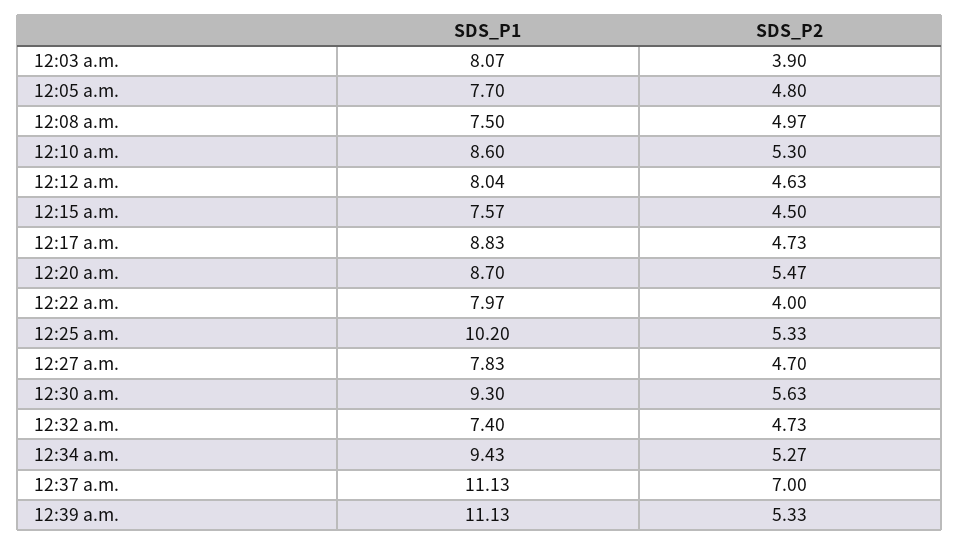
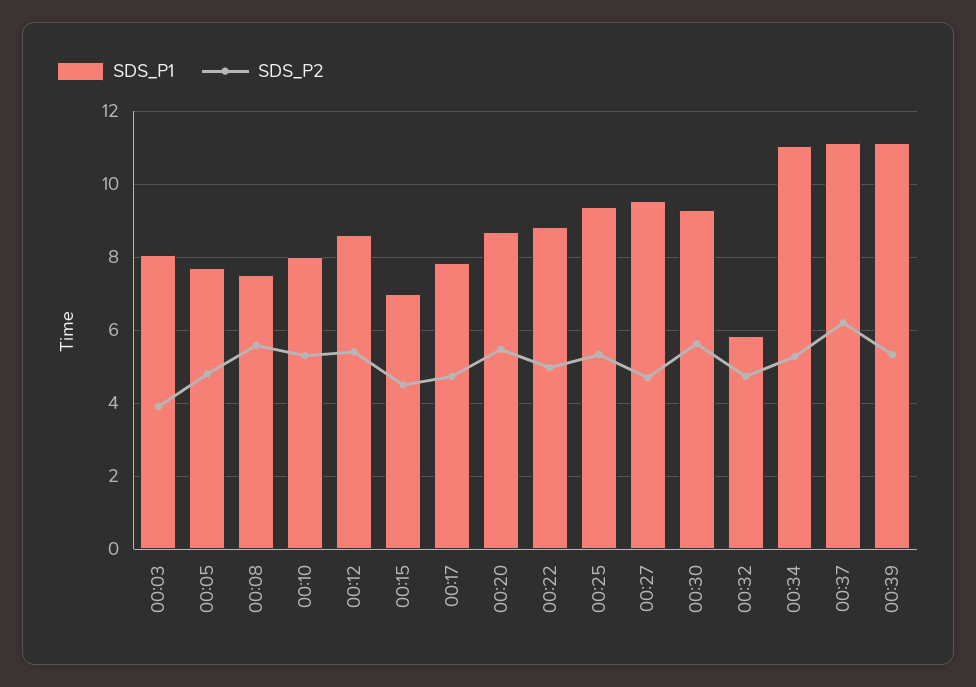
  {
    "SDS_P1": {
      "12:03 a.m.": 8.07,
      "12:05 a.m.": 7.7,
      "12:08 a.m.": 7.5,
-     "12:10 a.m.": 8.6,
+     "12:10 a.m.": 8,
-     "12:12 a.m.": 8.04,
+     "12:12 a.m.": 8.6,
-     "12:15 a.m.": 7.57,
+     "12:15 a.m.": 7,
-     "12:17 a.m.": 8.83,
+     "12:17 a.m.": 7.8,
      "12:20 a.m.": 8.7,
-     "12:22 a.m.": 7.97,
+     "12:22 a.m.": 8.8,
-     "12:25 a.m.": 10.2,
+     "12:25 a.m.": 9.4,
-     "12:27 a.m.": 7.83,
+     "12:27 a.m.": 9.6,
      "12:30 a.m.": 9.3,
-     "12:32 a.m.": 7.4,
+     "12:32 a.m.": 5.8,
-     "12:34 a.m.": 9.43,
+     "12:34 a.m.": 11,
      "12:37 a.m.": 11.13,
      "12:39 a.m.": 11.13
    },
    "SDS_P2": {
      "12:03 a.m.": 3.9,
      "12:05 a.m.": 4.8,
-     "12:08 a.m.": 4.97,
+     "12:08 a.m.": 5.6,
      "12:10 a.m.": 5.3,
-     "12:12 a.m.": 4.63,
+     "12:12 a.m.": 5.4,
      "12:15 a.m.": 4.5,
      "12:17 a.m.": 4.73,
      "12:20 a.m.": 5.47,
-     "12:22 a.m.": 4,
+     "12:22 a.m.": 5,
      "12:25 a.m.": 5.33,
      "12:27 a.m.": 4.7,
      "12:30 a.m.": 5.63,
      "12:32 a.m.": 4.73,
      "12:34 a.m.": 5.27,
-     "12:37 a.m.": 7,
+     "12:37 a.m.": 6.2,
      "12:39 a.m.": 5.33
    }
  }

